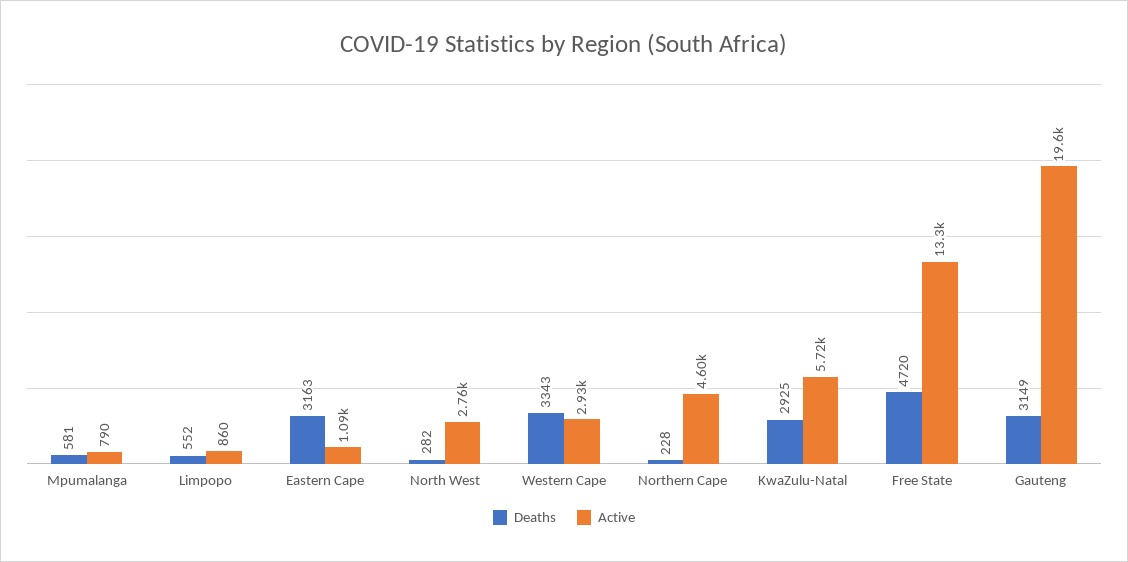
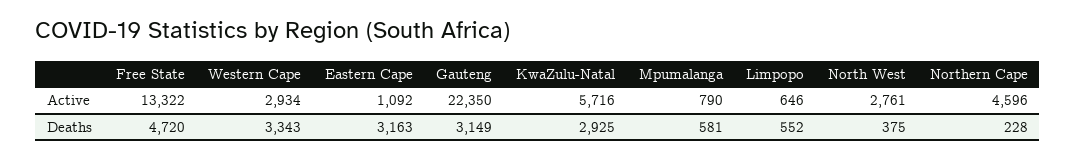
  {
    "Deaths": {
      "Mpumalanga": 581,
      "Limpopo": 552,
      "Eastern Cape": 3163,
-     "North West": 282,
+     "North West": 375,
      "Western Cape": 3343,
      "Northern Cape": 228,
      "KwaZulu-Natal": 2925,
      "Free State": 4720,
      "Gauteng": 3149
    },
    "Active": {
      "Mpumalanga": 790,
-     "Limpopo": 860,
+     "Limpopo": 646,
      "Eastern Cape": 1092,
      "North West": 2761,
      "Western Cape": 2934,
      "Northern Cape": 4596,
      "KwaZulu-Natal": 5716,
      "Free State": 13322,
-     "Gauteng": 19600
+     "Gauteng": 22350
    }
  }

